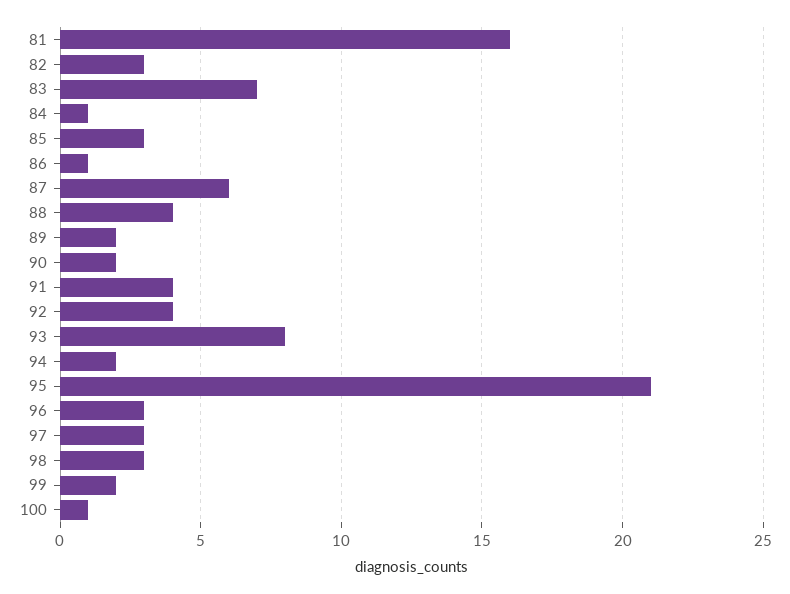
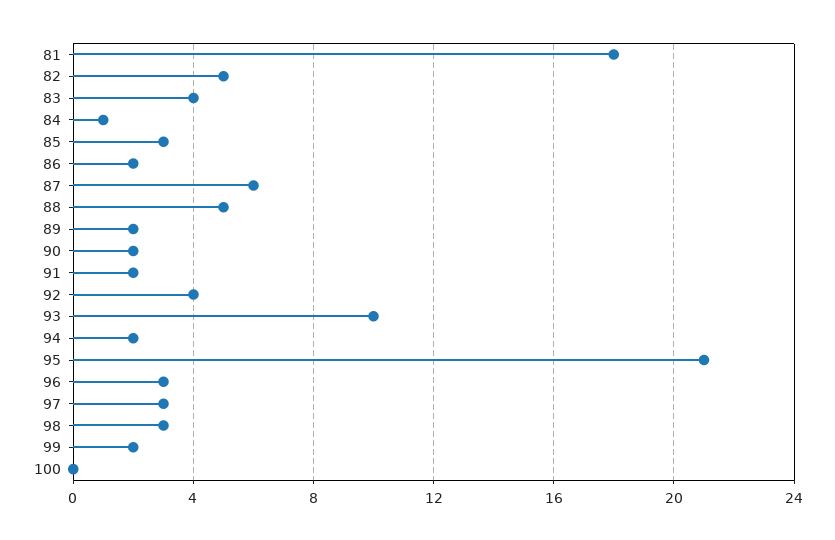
  {
-   "81": 16,
+   "81": 18,
-   "82": 3,
+   "82": 5,
-   "83": 7,
+   "83": 4,
    "84": 1,
    "85": 3,
-   "86": 1,
+   "86": 2,
    "87": 6,
-   "88": 4,
+   "88": 5,
    "89": 2,
    "90": 2,
-   "91": 4,
+   "91": 2,
    "92": 4,
-   "93": 8,
+   "93": 10,
    "94": 2,
    "95": 21,
    "96": 3,
    "97": 3,
    "98": 3,
    "99": 2,
-   "100": 1
+   "100": 0
  }

